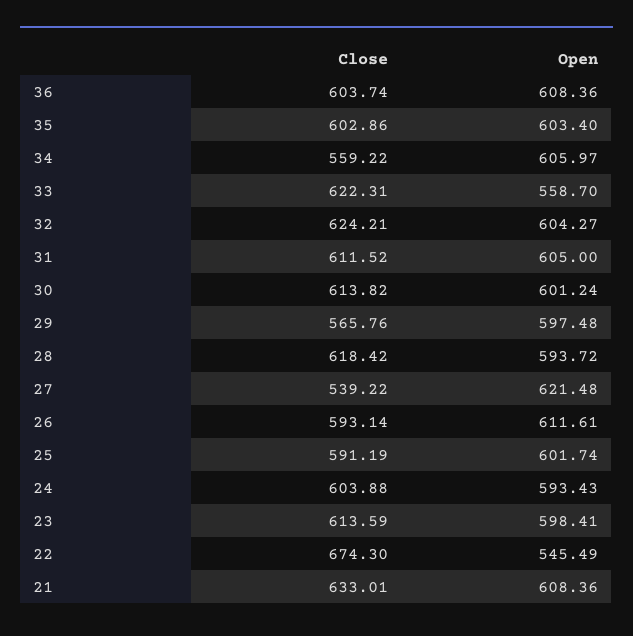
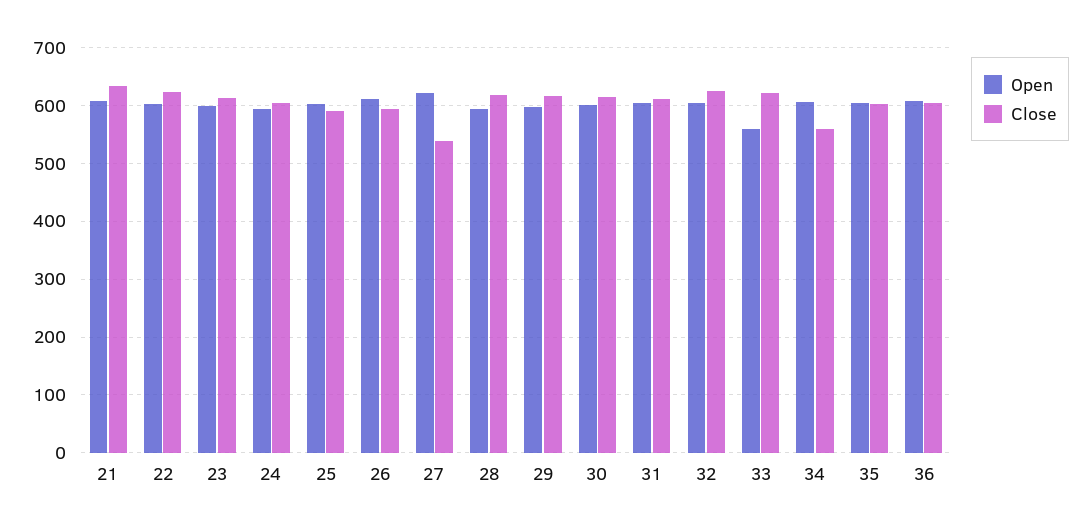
  {
    "Close": {
      "36": 603.74,
      "35": 602.86,
      "34": 559.22,
      "33": 622.31,
      "32": 624.21,
      "31": 611.52,
      "30": 613.82,
-     "29": 565.76,
+     "29": 620,
      "28": 618.42,
      "27": 539.22,
      "26": 593.14,
      "25": 591.19,
      "24": 603.88,
      "23": 613.59,
-     "22": 674.3,
+     "22": 620,
      "21": 633.01
    },
    "Open": {
      "36": 608.36,
      "35": 603.4,
      "34": 605.97,
      "33": 558.7,
      "32": 604.27,
      "31": 605,
      "30": 601.24,
      "29": 597.48,
      "28": 593.72,
      "27": 621.48,
      "26": 611.61,
      "25": 601.74,
      "24": 593.43,
      "23": 598.41,
-     "22": 545.49,
+     "22": 600,
      "21": 608.36
    }
  }

